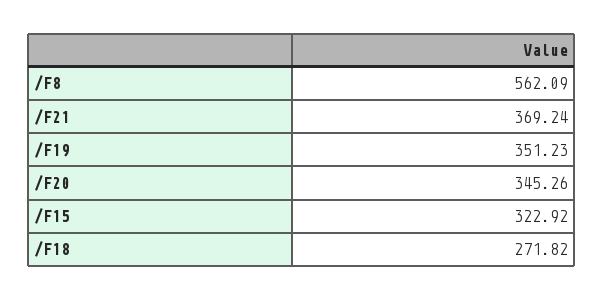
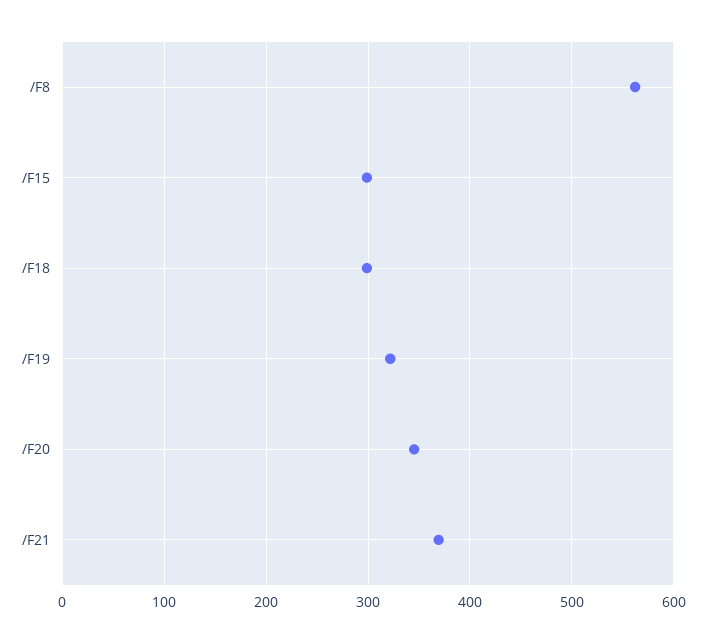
  {
    "/F8": 562.09,
    "/F21": 369.24,
-   "/F19": 351.23,
+   "/F19": 320,
    "/F20": 345.26,
-   "/F15": 322.92,
+   "/F15": 300,
-   "/F18": 271.82
+   "/F18": 300
  }

